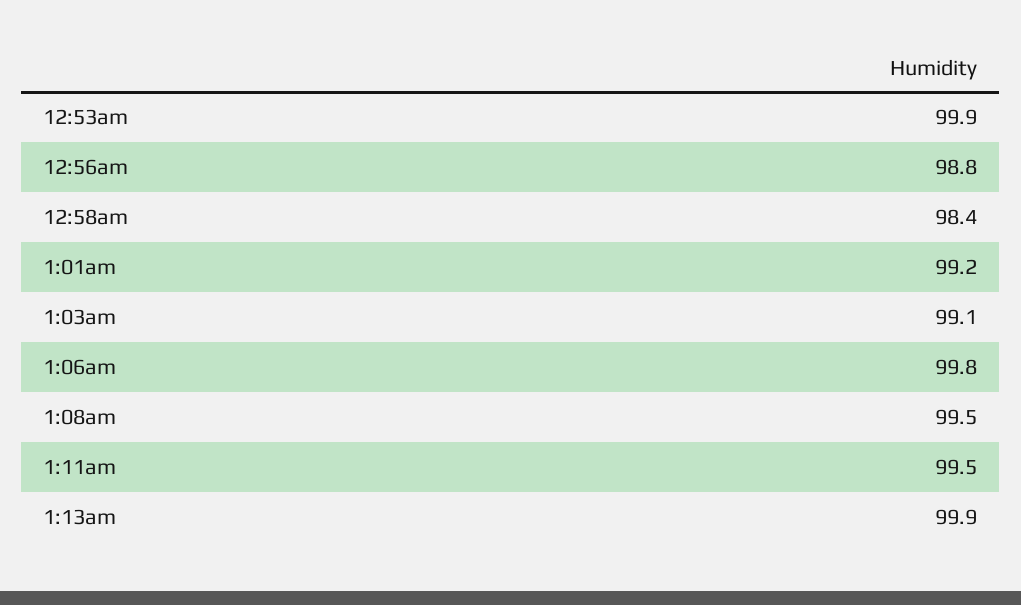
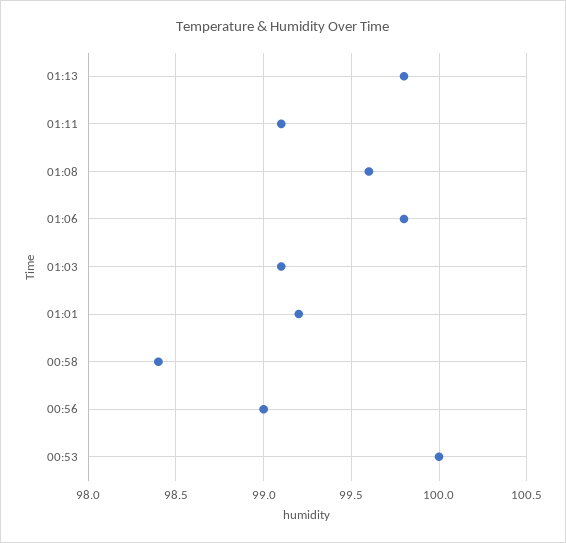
  {
-   "12:53am": 99.9,
+   "12:53am": 100,
-   "12:56am": 98.8,
+   "12:56am": 99,
    "12:58am": 98.4,
    "1:01am": 99.2,
    "1:03am": 99.1,
    "1:06am": 99.8,
-   "1:08am": 99.5,
+   "1:08am": 99.6,
-   "1:11am": 99.5,
+   "1:11am": 99.1,
-   "1:13am": 99.9
+   "1:13am": 99.8
  }

